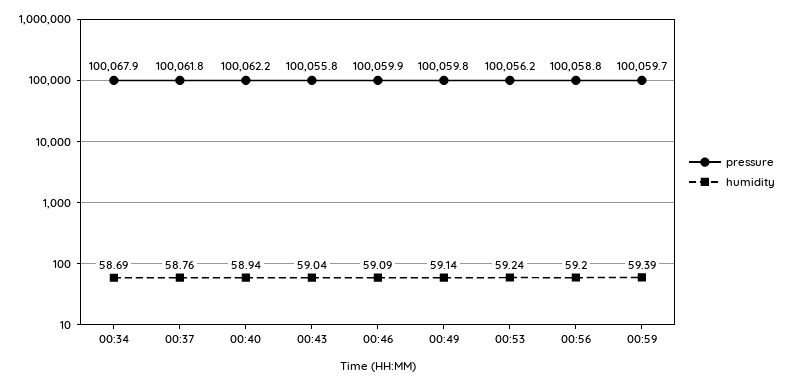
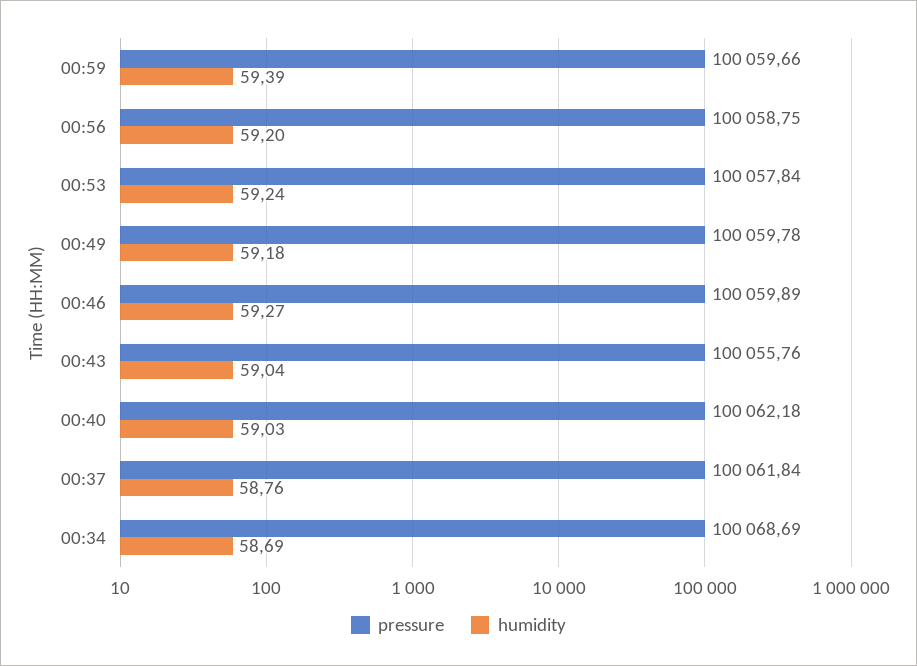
  {
    "pressure": {
-     "00:34": 100067.9,
+     "00:34": 100068.69,
      "00:37": 100061.84,
      "00:40": 100062.18,
      "00:43": 100055.76,
      "00:46": 100059.89,
      "00:49": 100059.78,
-     "00:53": 100056.2,
+     "00:53": 100057.84,
      "00:56": 100058.75,
      "00:59": 100059.66
    },
    "humidity": {
      "00:34": 58.69,
      "00:37": 58.76,
-     "00:40": 58.94,
+     "00:40": 59.03,
      "00:43": 59.04,
-     "00:46": 59.09,
+     "00:46": 59.27,
-     "00:49": 59.14,
+     "00:49": 59.18,
      "00:53": 59.24,
      "00:56": 59.2,
      "00:59": 59.39
    }
  }

